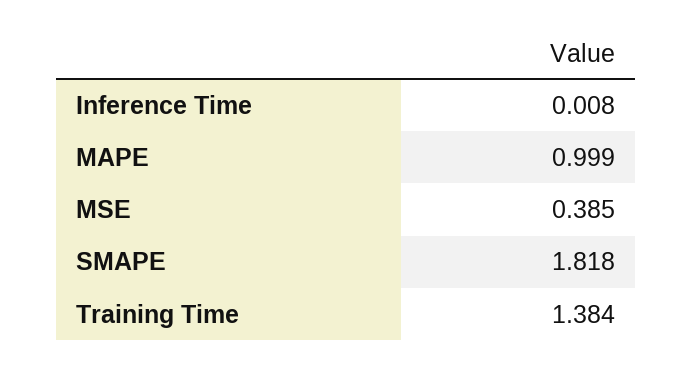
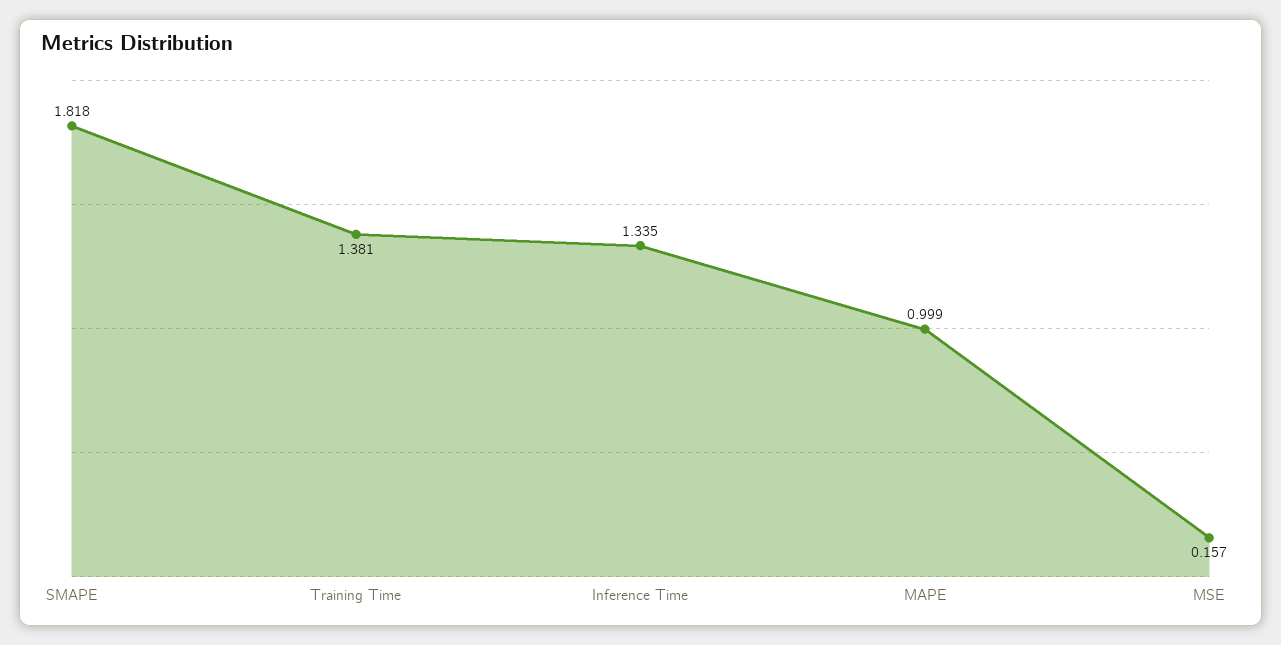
  {
-   "Inference Time": 0.008,
+   "Inference Time": 1.335,
    "MAPE": 0.999,
-   "MSE": 0.385,
+   "MSE": 0.157,
    "SMAPE": 1.818,
-   "Training Time": 1.384
+   "Training Time": 1.381
  }

